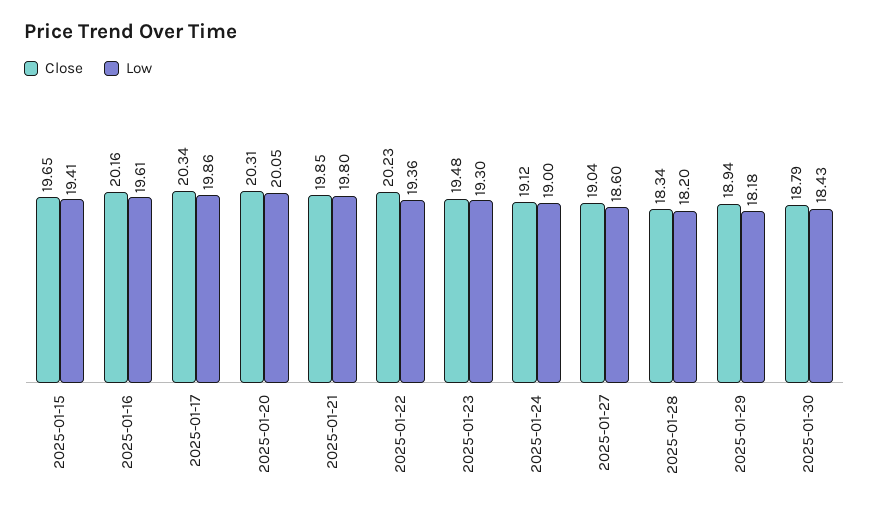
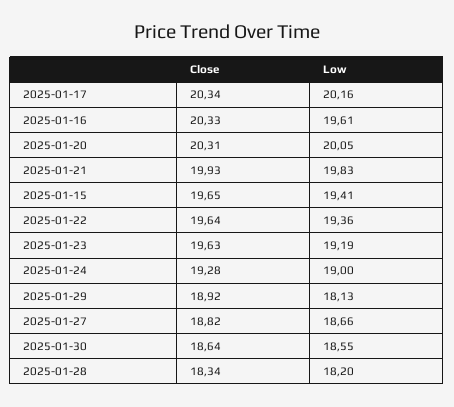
  {
    "Close": {
      "2025-01-15": 19.65,
-     "2025-01-16": 20.16,
+     "2025-01-16": 20.33,
      "2025-01-17": 20.34,
      "2025-01-20": 20.31,
-     "2025-01-21": 19.85,
+     "2025-01-21": 19.93,
-     "2025-01-22": 20.23,
+     "2025-01-22": 19.64,
-     "2025-01-23": 19.48,
+     "2025-01-23": 19.63,
-     "2025-01-24": 19.12,
+     "2025-01-24": 19.28,
-     "2025-01-27": 19.04,
+     "2025-01-27": 18.82,
      "2025-01-28": 18.34,
-     "2025-01-29": 18.94,
+     "2025-01-29": 18.92,
-     "2025-01-30": 18.79
+     "2025-01-30": 18.64
    },
    "Low": {
      "2025-01-15": 19.41,
      "2025-01-16": 19.61,
-     "2025-01-17": 19.86,
+     "2025-01-17": 20.16,
      "2025-01-20": 20.05,
-     "2025-01-21": 19.8,
+     "2025-01-21": 19.83,
      "2025-01-22": 19.36,
-     "2025-01-23": 19.3,
+     "2025-01-23": 19.19,
      "2025-01-24": 19,
-     "2025-01-27": 18.6,
+     "2025-01-27": 18.66,
      "2025-01-28": 18.2,
-     "2025-01-29": 18.18,
+     "2025-01-29": 18.13,
-     "2025-01-30": 18.43
+     "2025-01-30": 18.55
    }
  }

